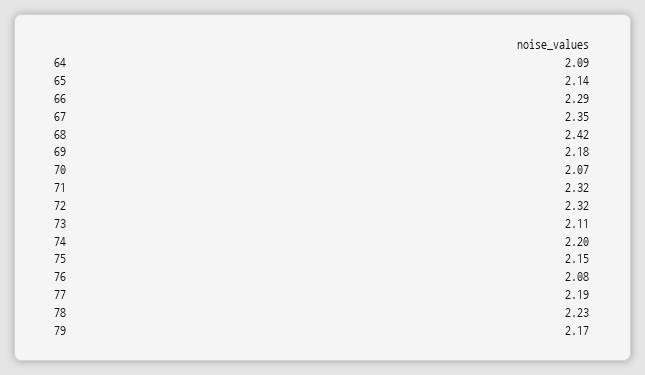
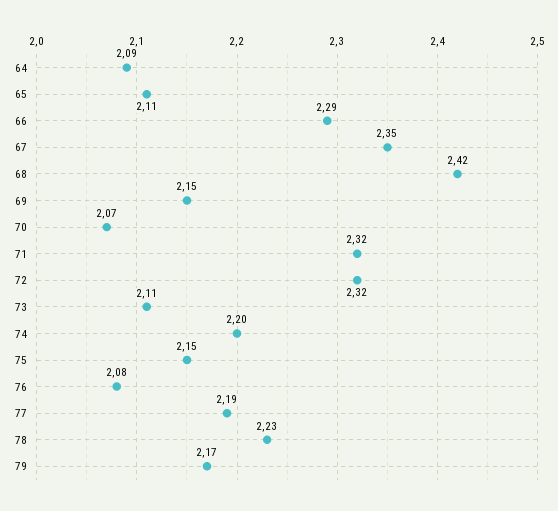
  {
    "64": 2.09,
-   "65": 2.14,
+   "65": 2.11,
    "66": 2.29,
    "67": 2.35,
    "68": 2.42,
-   "69": 2.18,
+   "69": 2.15,
    "70": 2.07,
    "71": 2.32,
    "72": 2.32,
    "73": 2.11,
    "74": 2.2,
    "75": 2.15,
    "76": 2.08,
    "77": 2.19,
    "78": 2.23,
    "79": 2.17
  }

